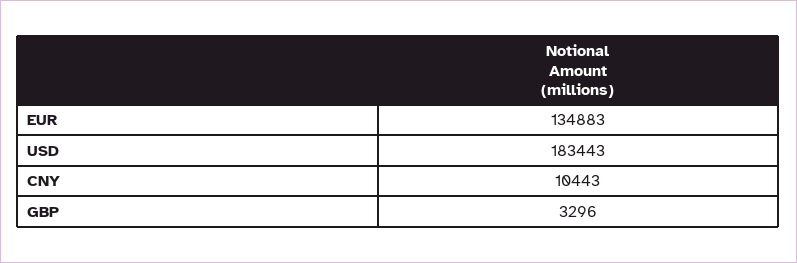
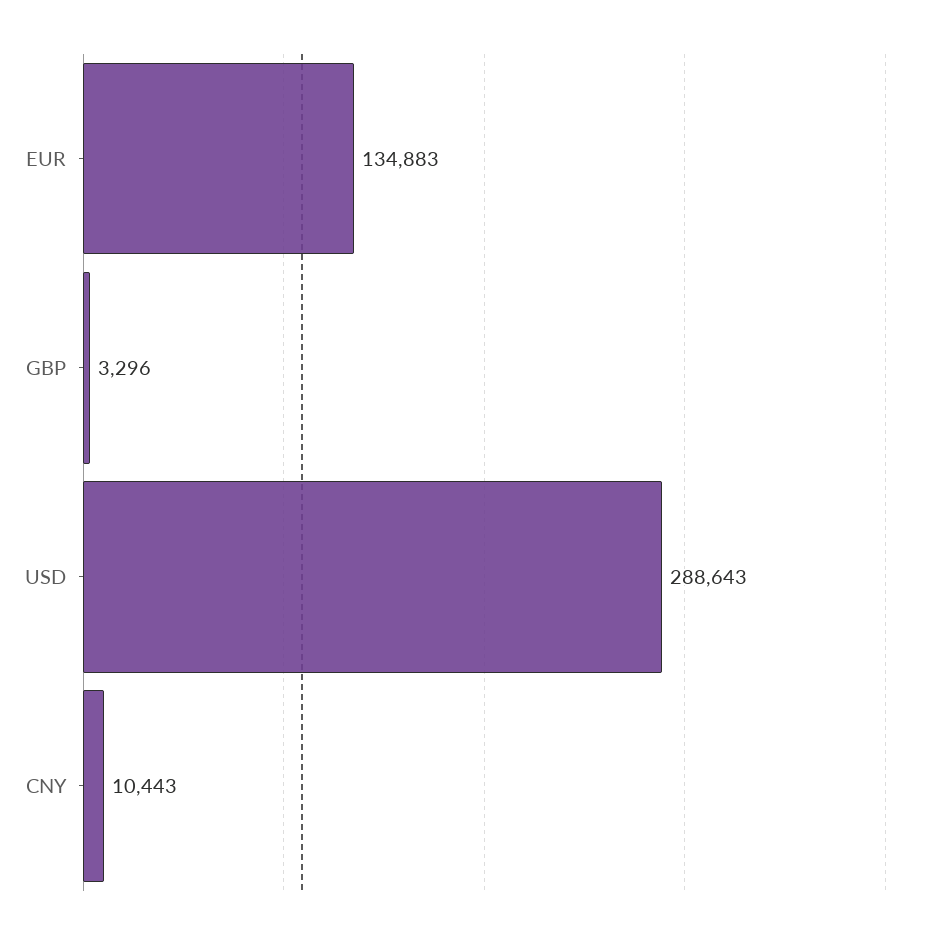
  {
    "EUR": 134883,
-   "USD": 183443,
+   "USD": 288643,
    "CNY": 10443,
    "GBP": 3296
  }

